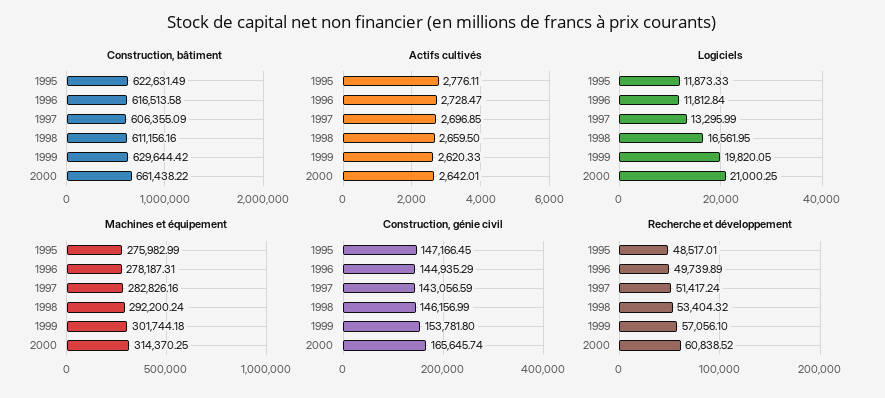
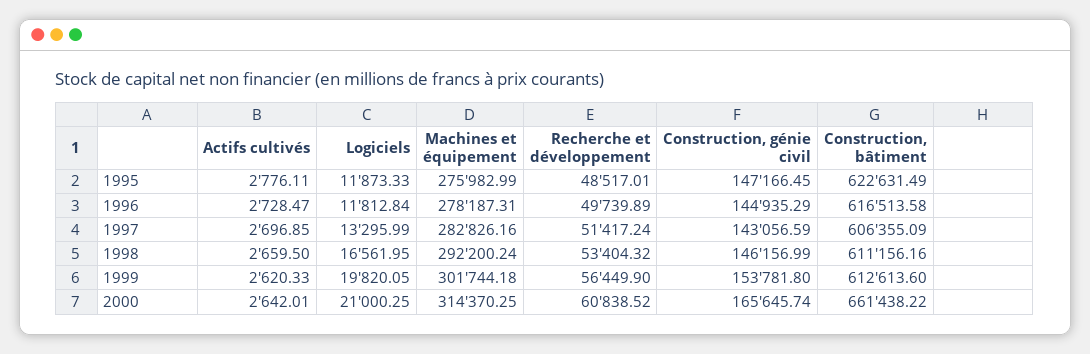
  {
    "Construction, bâtiment": {
      "1995": 622631.49,
      "1996": 616513.58,
      "1997": 606355.09,
      "1998": 611156.16,
-     "1999": 629644.42,
+     "1999": 612613.6,
      "2000": 661438.22
    },
    "Actifs cultivés": {
      "1995": 2776.11,
      "1996": 2728.47,
      "1997": 2696.85,
      "1998": 2659.5,
      "1999": 2620.33,
      "2000": 2642.01
    },
    "Logiciels": {
      "1995": 11873.33,
      "1996": 11812.84,
      "1997": 13295.99,
      "1998": 16561.95,
      "1999": 19820.05,
      "2000": 21000.25
    },
    "Machines et équipement": {
      "1995": 275982.99,
      "1996": 278187.31,
      "1997": 282826.16,
      "1998": 292200.24,
      "1999": 301744.18,
      "2000": 314370.25
    },
    "Construction, génie civil": {
      "1995": 147166.45,
      "1996": 144935.29,
      "1997": 143056.59,
      "1998": 146156.99,
      "1999": 153781.8,
      "2000": 165645.74
    },
    "Recherche et développement": {
      "1995": 48517.01,
      "1996": 49739.89,
      "1997": 51417.24,
      "1998": 53404.32,
-     "1999": 57056.1,
+     "1999": 56449.9,
      "2000": 60838.52
    }
  }

